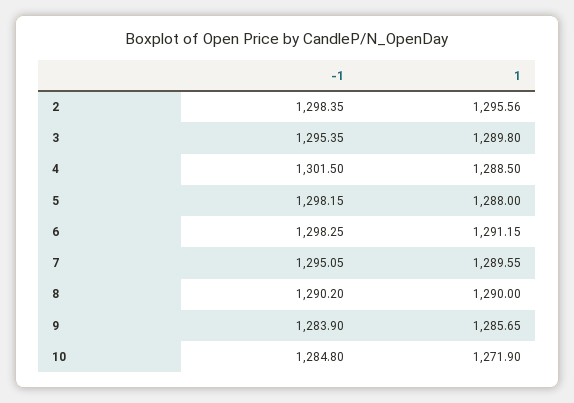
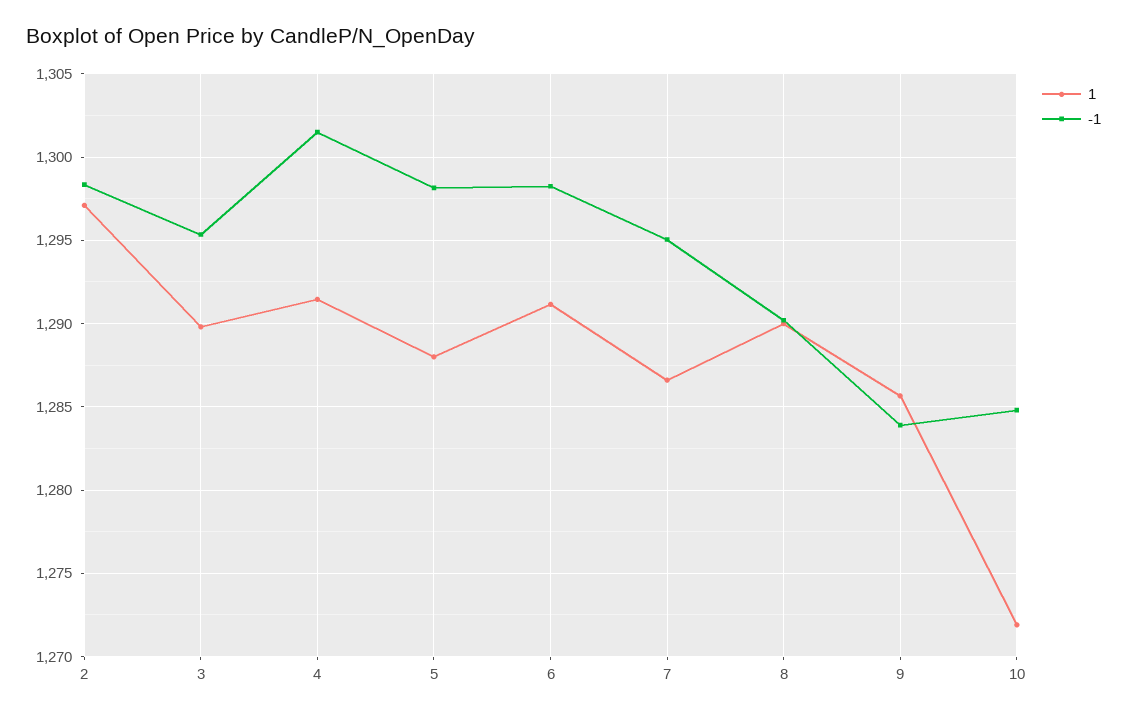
  {
    "-1": {
      "2": 1298.35,
      "3": 1295.35,
      "4": 1301.5,
      "5": 1298.15,
      "6": 1298.25,
      "7": 1295.05,
      "8": 1290.2,
      "9": 1283.9,
      "10": 1284.8
    },
    "1": {
-     "2": 1295.56,
+     "2": 1297,
      "3": 1289.8,
-     "4": 1288.5,
+     "4": 1291.5,
      "5": 1288,
      "6": 1291.15,
-     "7": 1289.55,
+     "7": 1286.5,
      "8": 1290,
      "9": 1285.65,
      "10": 1271.9
    }
  }

